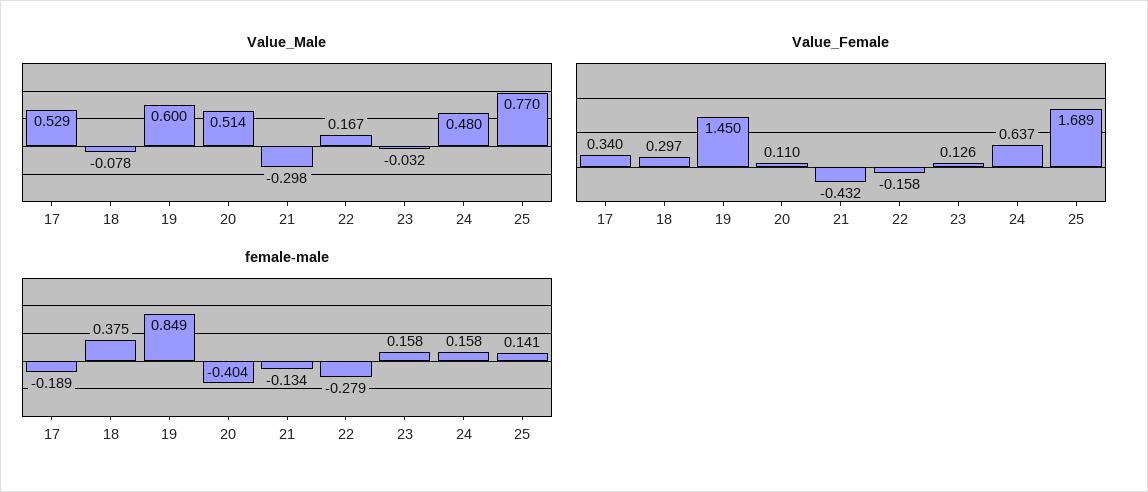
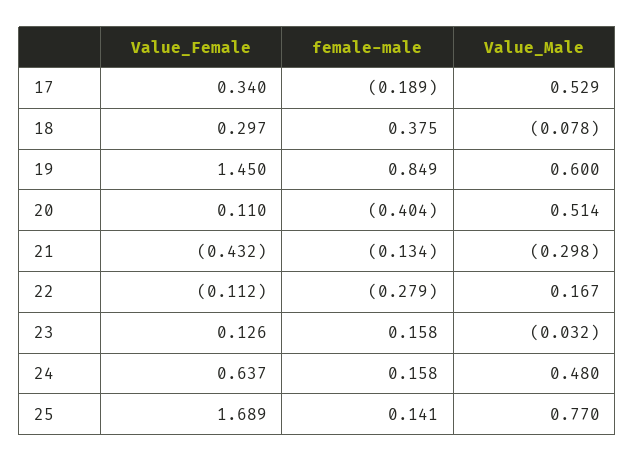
  {
    "Value_Male": {
      "17": 0.529,
      "18": -0.078,
      "19": 0.6,
      "20": 0.514,
      "21": -0.298,
      "22": 0.167,
      "23": -0.032,
      "24": 0.48,
      "25": 0.77
    },
    "Value_Female": {
      "17": 0.34,
      "18": 0.297,
      "19": 1.45,
      "20": 0.11,
      "21": -0.432,
-     "22": -0.158,
+     "22": -0.112,
      "23": 0.126,
      "24": 0.637,
      "25": 1.689
    },
    "female-male": {
      "17": -0.189,
      "18": 0.375,
      "19": 0.849,
      "20": -0.404,
      "21": -0.134,
      "22": -0.279,
      "23": 0.158,
      "24": 0.158,
      "25": 0.141
    }
  }

